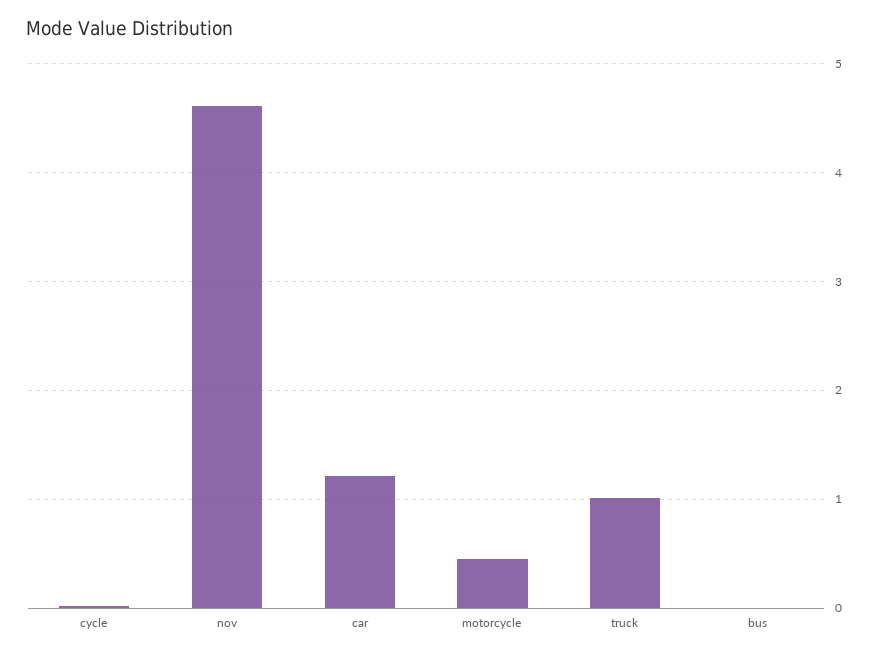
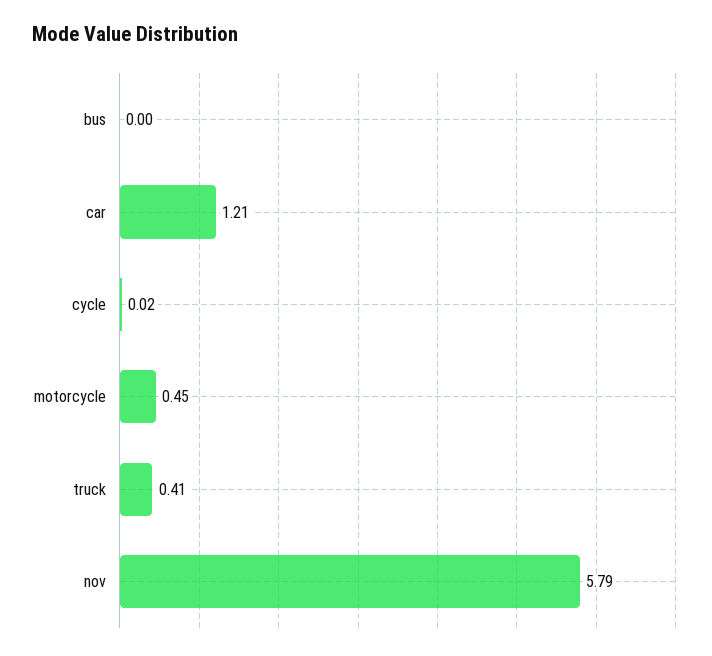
  {
    "cycle": 0.02,
-   "nov": 4.6,
+   "nov": 5.79,
    "car": 1.21,
    "motorcycle": 0.45,
-   "truck": 1,
+   "truck": 0.41,
    "bus": 0
  }

